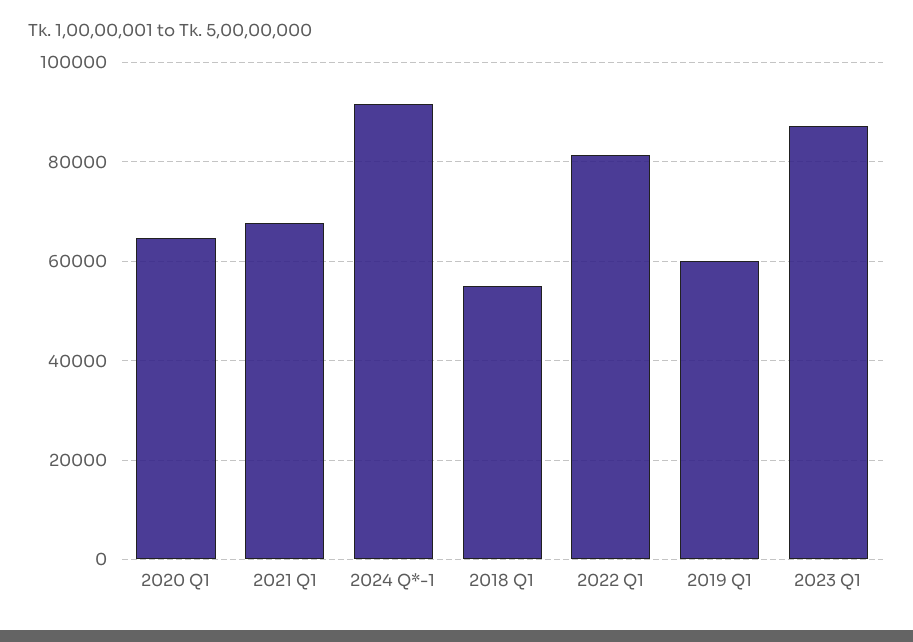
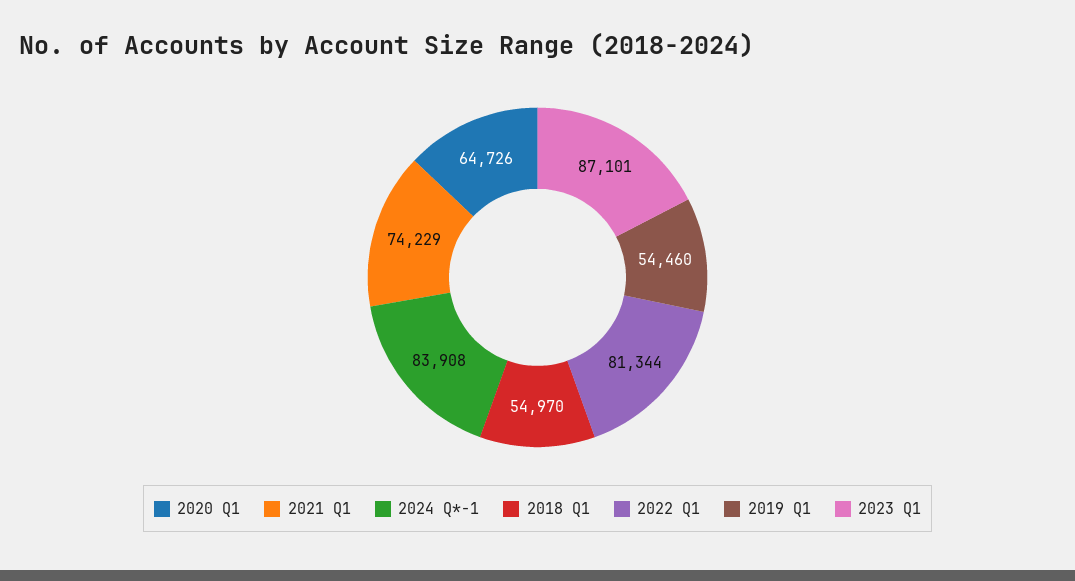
  {
    "2020 Q1": 64726,
-   "2021 Q1": 68000,
+   "2021 Q1": 74229,
-   "2024 Q*-1": 92000,
+   "2024 Q*-1": 83908,
    "2018 Q1": 54970,
    "2022 Q1": 81344,
-   "2019 Q1": 60000,
+   "2019 Q1": 54460,
    "2023 Q1": 87101
  }

